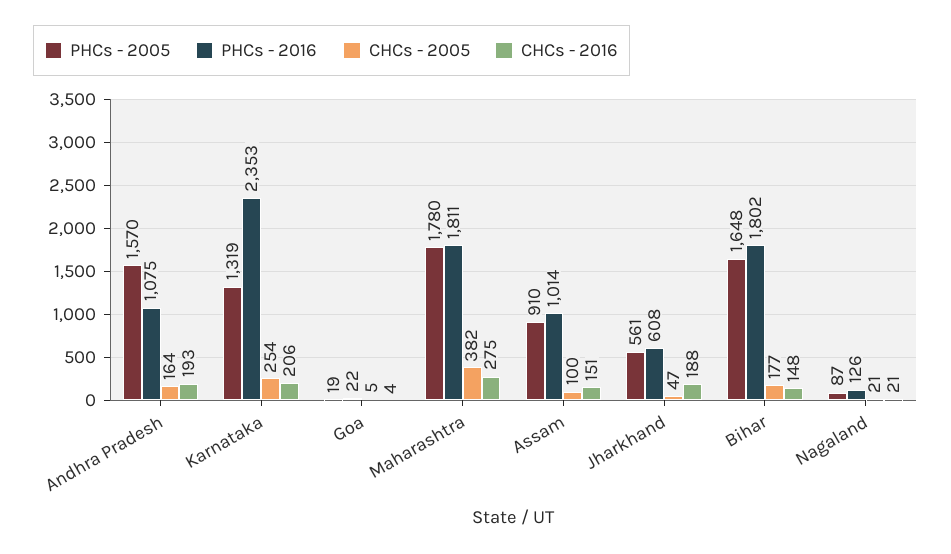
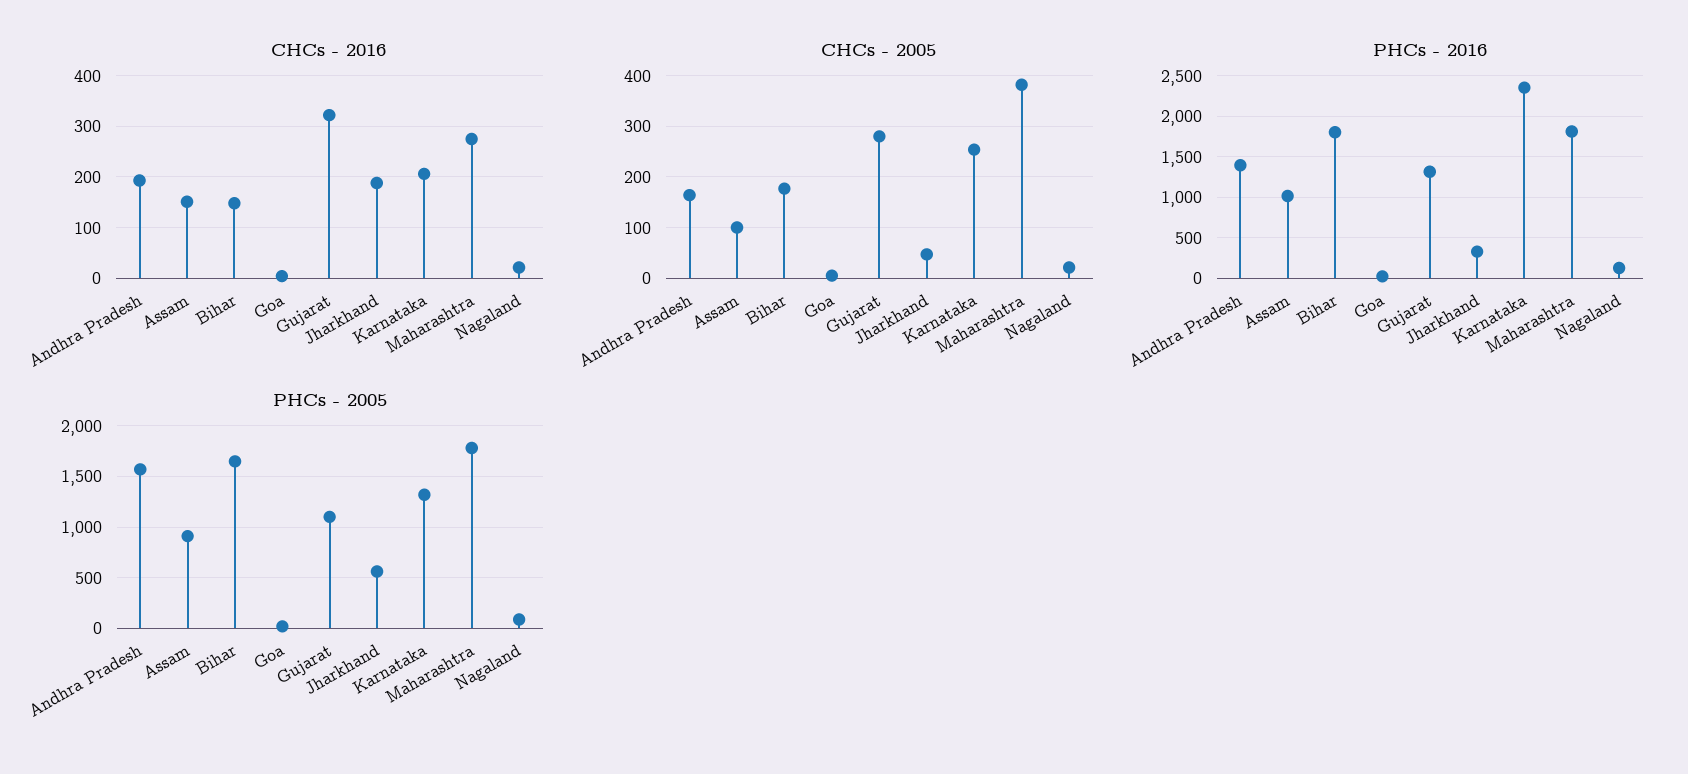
  {
    "PHCs - 2005": {
      "Andhra Pradesh": 1570,
      "Karnataka": 1319,
      "Goa": 19,
      "Maharashtra": 1780,
      "Assam": 910,
      "Jharkhand": 561,
      "Bihar": 1648,
-     "Nagaland": 87
+     "Nagaland": 87,
+     "Gujarat": 1100
    },
    "PHCs - 2016": {
-     "Andhra Pradesh": 1075,
+     "Andhra Pradesh": 1400,
      "Karnataka": 2353,
      "Goa": 22,
      "Maharashtra": 1811,
      "Assam": 1014,
-     "Jharkhand": 608,
+     "Jharkhand": 300,
      "Bihar": 1802,
-     "Nagaland": 126
+     "Nagaland": 126,
+     "Gujarat": 1300
    },
    "CHCs - 2005": {
      "Andhra Pradesh": 164,
      "Karnataka": 254,
      "Goa": 5,
      "Maharashtra": 382,
      "Assam": 100,
      "Jharkhand": 47,
      "Bihar": 177,
-     "Nagaland": 21
+     "Nagaland": 21,
+     "Gujarat": 280
    },
    "CHCs - 2016": {
      "Andhra Pradesh": 193,
      "Karnataka": 206,
      "Goa": 4,
      "Maharashtra": 275,
      "Assam": 151,
      "Jharkhand": 188,
      "Bihar": 148,
-     "Nagaland": 21
+     "Nagaland": 21,
+     "Gujarat": 320
    }
  }

